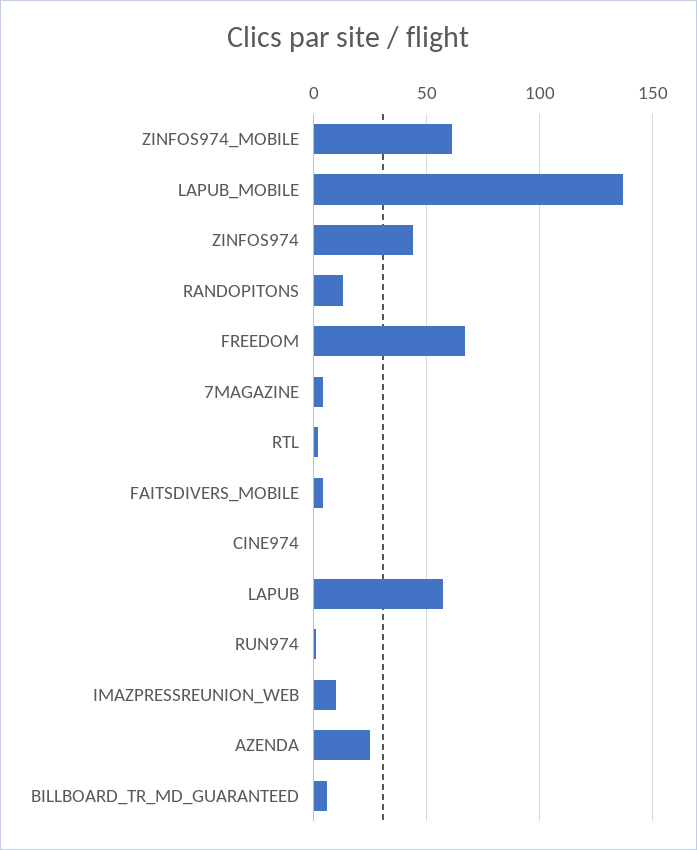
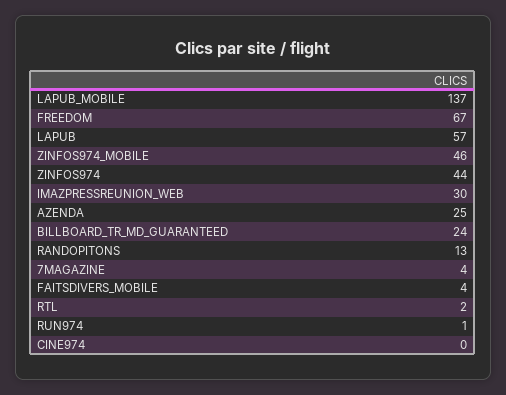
  {
-   "ZINFOS974_MOBILE": 60,
+   "ZINFOS974_MOBILE": 46,
    "LAPUB_MOBILE": 137,
    "ZINFOS974": 44,
    "RANDOPITONS": 13,
    "FREEDOM": 67,
    "7MAGAZINE": 4,
    "RTL": 2,
    "FAITSDIVERS_MOBILE": 4,
    "CINE974": 0,
    "LAPUB": 57,
    "RUN974": 1,
-   "IMAZPRESSREUNION_WEB": 10,
+   "IMAZPRESSREUNION_WEB": 30,
    "AZENDA": 25,
-   "BILLBOARD_TR_MD_GUARANTEED": 5
+   "BILLBOARD_TR_MD_GUARANTEED": 24
  }

